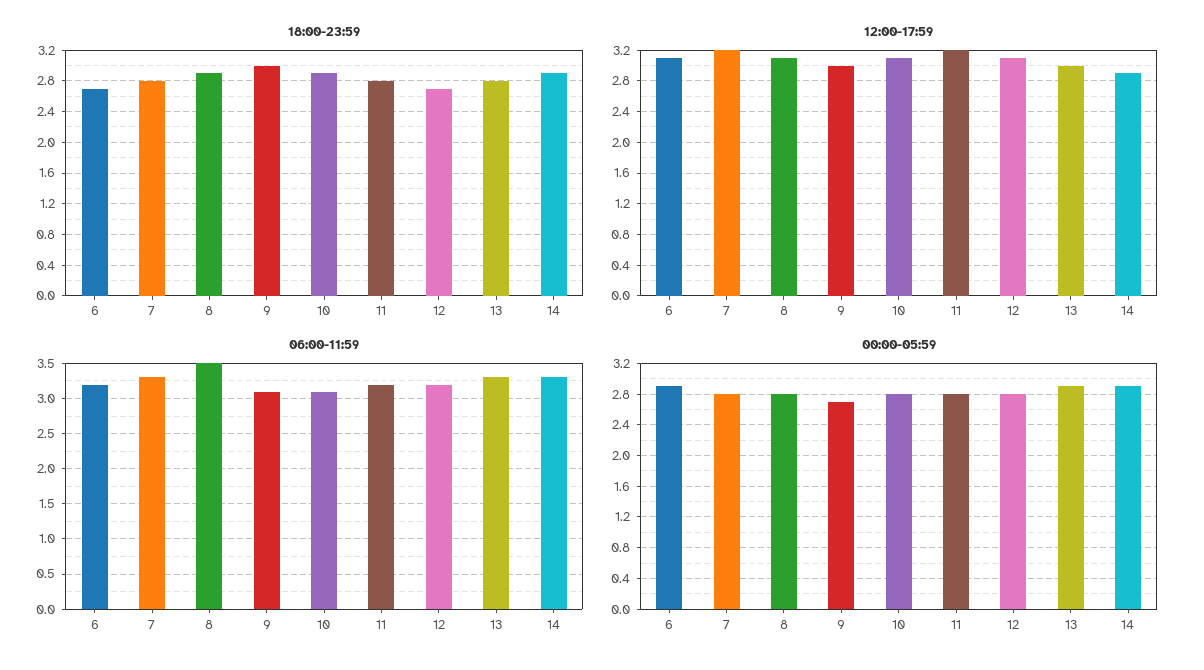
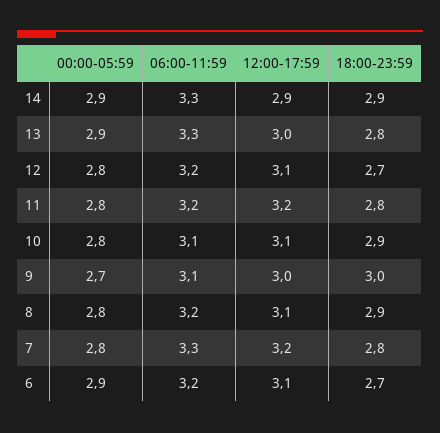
  {
    "18:00-23:59": {
      "6": 2.7,
      "7": 2.8,
      "8": 2.9,
      "9": 3,
      "10": 2.9,
      "11": 2.8,
      "12": 2.7,
      "13": 2.8,
      "14": 2.9
    },
    "12:00-17:59": {
      "6": 3.1,
      "7": 3.2,
      "8": 3.1,
      "9": 3,
      "10": 3.1,
      "11": 3.2,
      "12": 3.1,
      "13": 3,
      "14": 2.9
    },
    "06:00-11:59": {
      "6": 3.2,
      "7": 3.3,
-     "8": 3.5,
+     "8": 3.2,
      "9": 3.1,
      "10": 3.1,
      "11": 3.2,
      "12": 3.2,
      "13": 3.3,
      "14": 3.3
    },
    "00:00-05:59": {
      "6": 2.9,
      "7": 2.8,
      "8": 2.8,
      "9": 2.7,
      "10": 2.8,
      "11": 2.8,
      "12": 2.8,
      "13": 2.9,
      "14": 2.9
    }
  }

